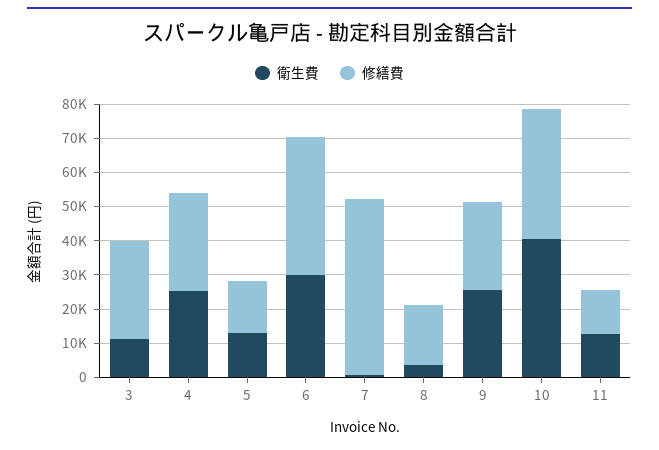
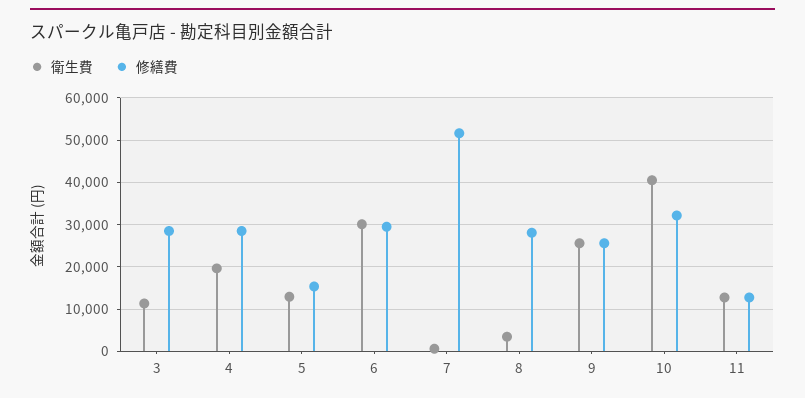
  {
    "衛生費": {
      "3": 12000,
-     "4": 25000,
+     "4": 20000,
      "5": 12000,
      "6": 30000,
      "7": 0,
      "8": 4000,
      "9": 26000,
      "10": 40000,
      "11": 12000
    },
    "修繕費": {
      "3": 28000,
      "4": 28000,
      "5": 16000,
-     "6": 40000,
+     "6": 30000,
      "7": 52000,
-     "8": 17500,
+     "8": 28000,
      "9": 26000,
-     "10": 37500,
+     "10": 32000,
      "11": 12000
    }
  }

